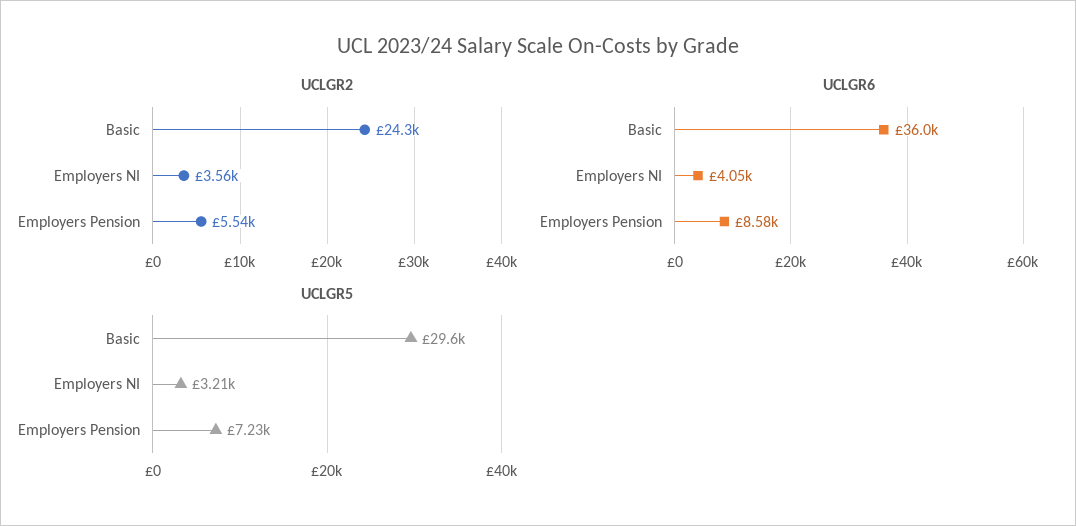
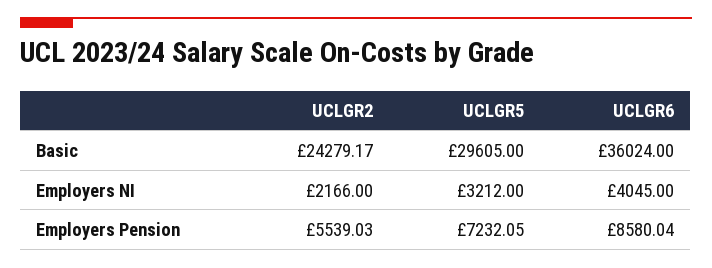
  {
    "UCLGR2": {
      "Basic": 24279.17,
-     "Employers NI": 3560,
+     "Employers NI": 2166,
      "Employers Pension": 5539.03
    },
    "UCLGR6": {
      "Basic": 36024,
      "Employers NI": 4045,
      "Employers Pension": 8580.04
    },
    "UCLGR5": {
      "Basic": 29605,
      "Employers NI": 3212,
      "Employers Pension": 7232.05
    }
  }

